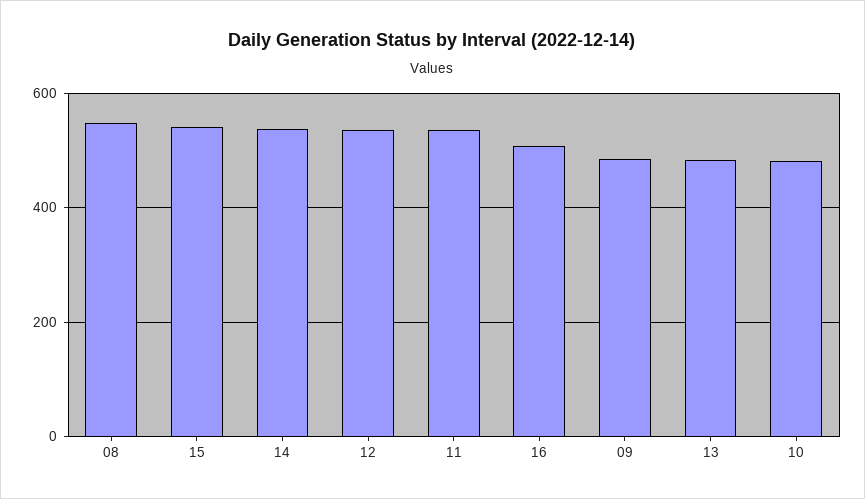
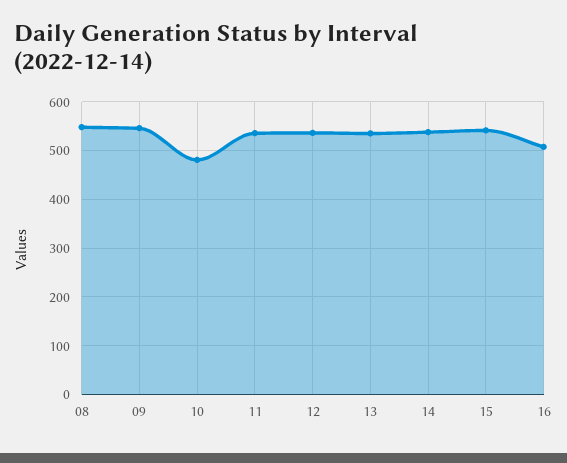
  {
    "08": 540,
    "15": 540,
    "14": 540,
    "12": 540,
    "11": 540,
    "16": 500,
-   "09": 480,
+   "09": 540,
-   "13": 480,
+   "13": 540,
    "10": 480
  }

